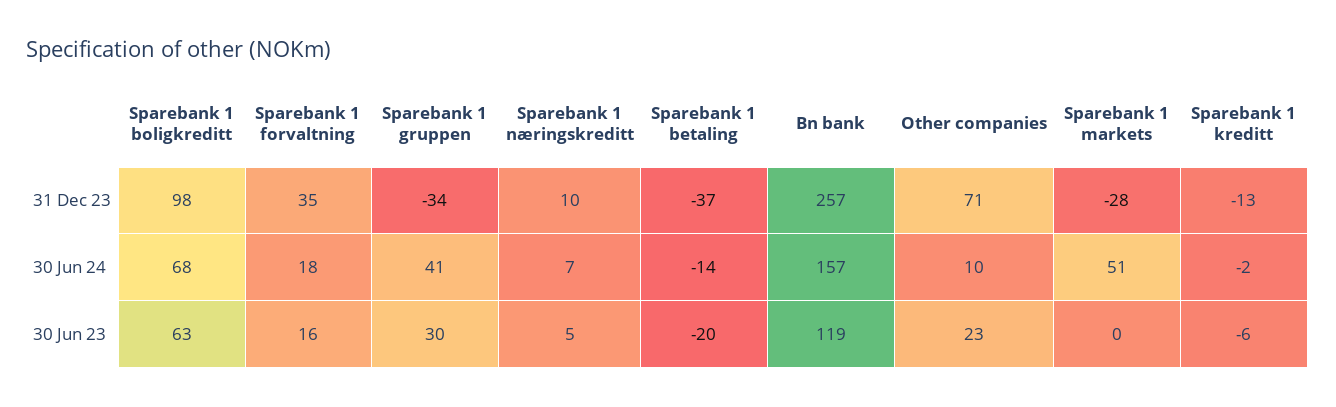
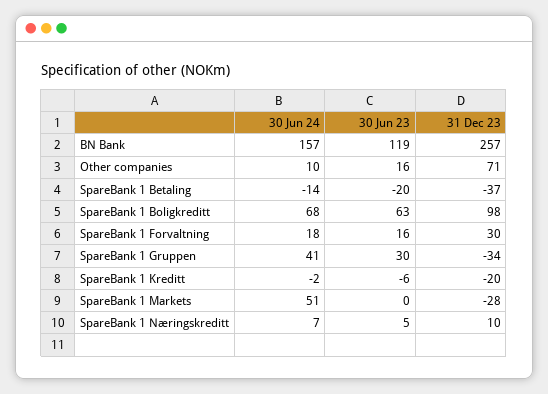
  {
    "Sparebank 1 boligkreditt": {
      "31 Dec 23": 98,
      "30 Jun 24": 68,
      "30 Jun 23": 63
    },
    "Sparebank 1 forvaltning": {
-     "31 Dec 23": 35,
+     "31 Dec 23": 30,
      "30 Jun 24": 18,
      "30 Jun 23": 16
    },
    "Sparebank 1 gruppen": {
      "31 Dec 23": -34,
      "30 Jun 24": 41,
      "30 Jun 23": 30
    },
    "Sparebank 1 næringskreditt": {
      "31 Dec 23": 10,
      "30 Jun 24": 7,
      "30 Jun 23": 5
    },
    "Sparebank 1 betaling": {
      "31 Dec 23": -37,
      "30 Jun 24": -14,
      "30 Jun 23": -20
    },
    "Bn bank": {
      "31 Dec 23": 257,
      "30 Jun 24": 157,
      "30 Jun 23": 119
    },
    "Other companies": {
      "31 Dec 23": 71,
      "30 Jun 24": 10,
-     "30 Jun 23": 23
+     "30 Jun 23": 16
    },
    "Sparebank 1 markets": {
      "31 Dec 23": -28,
      "30 Jun 24": 51,
      "30 Jun 23": 0
    },
    "Sparebank 1 kreditt": {
-     "31 Dec 23": -13,
+     "31 Dec 23": -20,
      "30 Jun 24": -2,
      "30 Jun 23": -6
    }
  }

